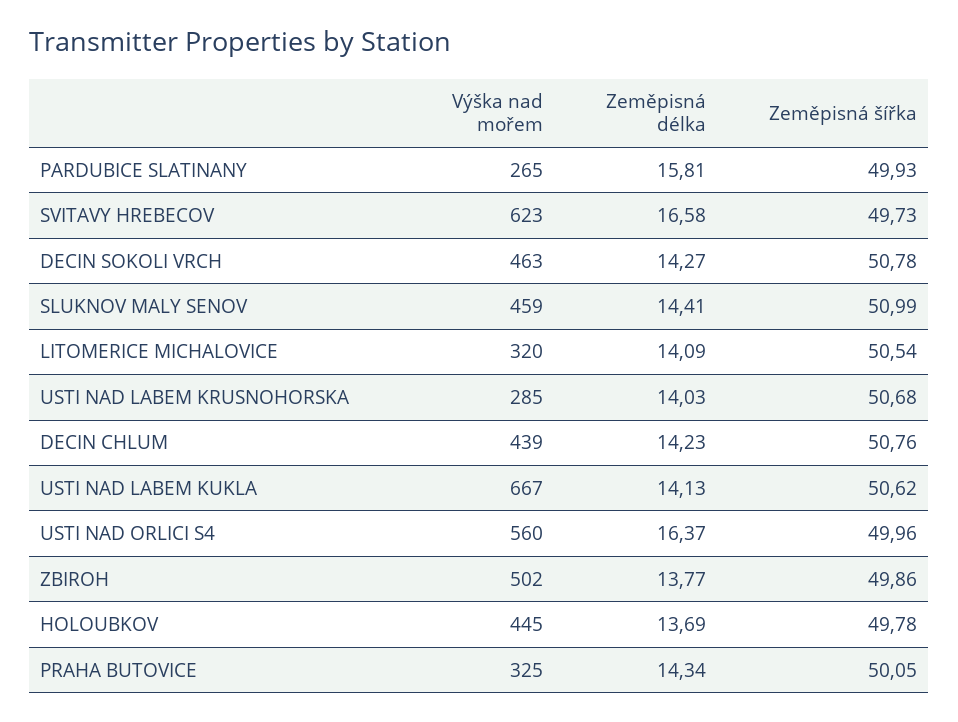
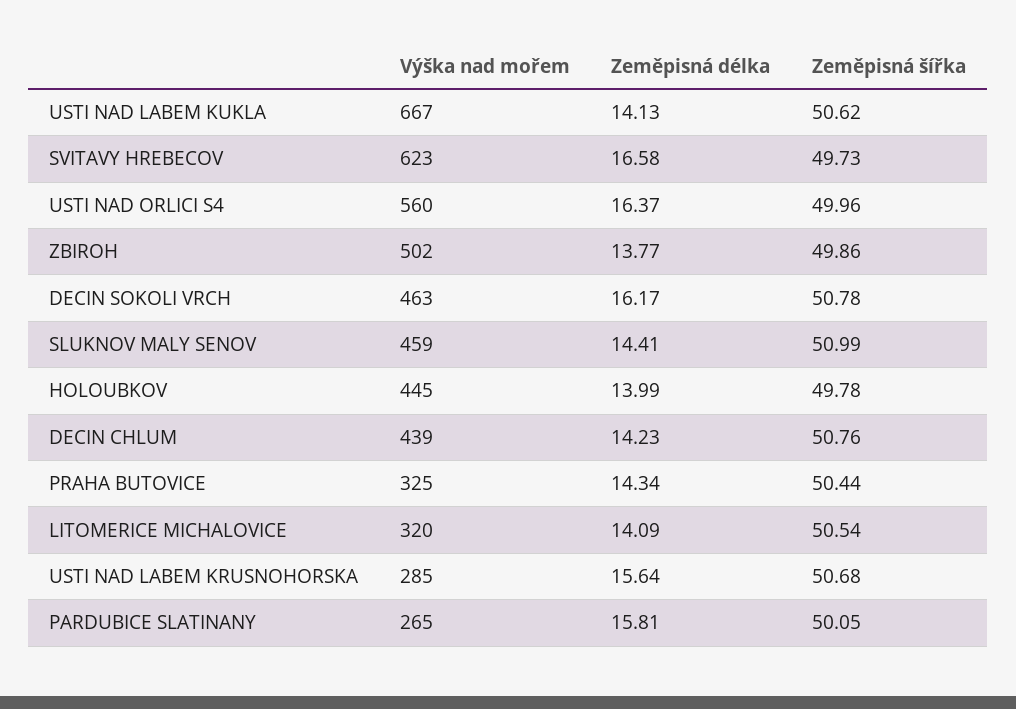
  {
    "Výška nad mořem": {
      "PARDUBICE SLATINANY": 265,
      "SVITAVY HREBECOV": 623,
      "DECIN SOKOLI VRCH": 463,
      "SLUKNOV MALY SENOV": 459,
      "LITOMERICE MICHALOVICE": 320,
      "USTI NAD LABEM KRUSNOHORSKA": 285,
      "DECIN CHLUM": 439,
      "USTI NAD LABEM KUKLA": 667,
      "USTI NAD ORLICI S4": 560,
      "ZBIROH": 502,
      "HOLOUBKOV": 445,
      "PRAHA BUTOVICE": 325
    },
    "Zeměpisná délka": {
      "PARDUBICE SLATINANY": 15.81,
      "SVITAVY HREBECOV": 16.58,
-     "DECIN SOKOLI VRCH": 14.27,
+     "DECIN SOKOLI VRCH": 16.17,
      "SLUKNOV MALY SENOV": 14.41,
      "LITOMERICE MICHALOVICE": 14.09,
-     "USTI NAD LABEM KRUSNOHORSKA": 14.03,
+     "USTI NAD LABEM KRUSNOHORSKA": 15.64,
      "DECIN CHLUM": 14.23,
      "USTI NAD LABEM KUKLA": 14.13,
      "USTI NAD ORLICI S4": 16.37,
      "ZBIROH": 13.77,
-     "HOLOUBKOV": 13.69,
+     "HOLOUBKOV": 13.99,
      "PRAHA BUTOVICE": 14.34
    },
    "Zeměpisná šířka": {
-     "PARDUBICE SLATINANY": 49.93,
+     "PARDUBICE SLATINANY": 50.05,
      "SVITAVY HREBECOV": 49.73,
      "DECIN SOKOLI VRCH": 50.78,
      "SLUKNOV MALY SENOV": 50.99,
      "LITOMERICE MICHALOVICE": 50.54,
      "USTI NAD LABEM KRUSNOHORSKA": 50.68,
      "DECIN CHLUM": 50.76,
      "USTI NAD LABEM KUKLA": 50.62,
      "USTI NAD ORLICI S4": 49.96,
      "ZBIROH": 49.86,
      "HOLOUBKOV": 49.78,
-     "PRAHA BUTOVICE": 50.05
+     "PRAHA BUTOVICE": 50.44
    }
  }

